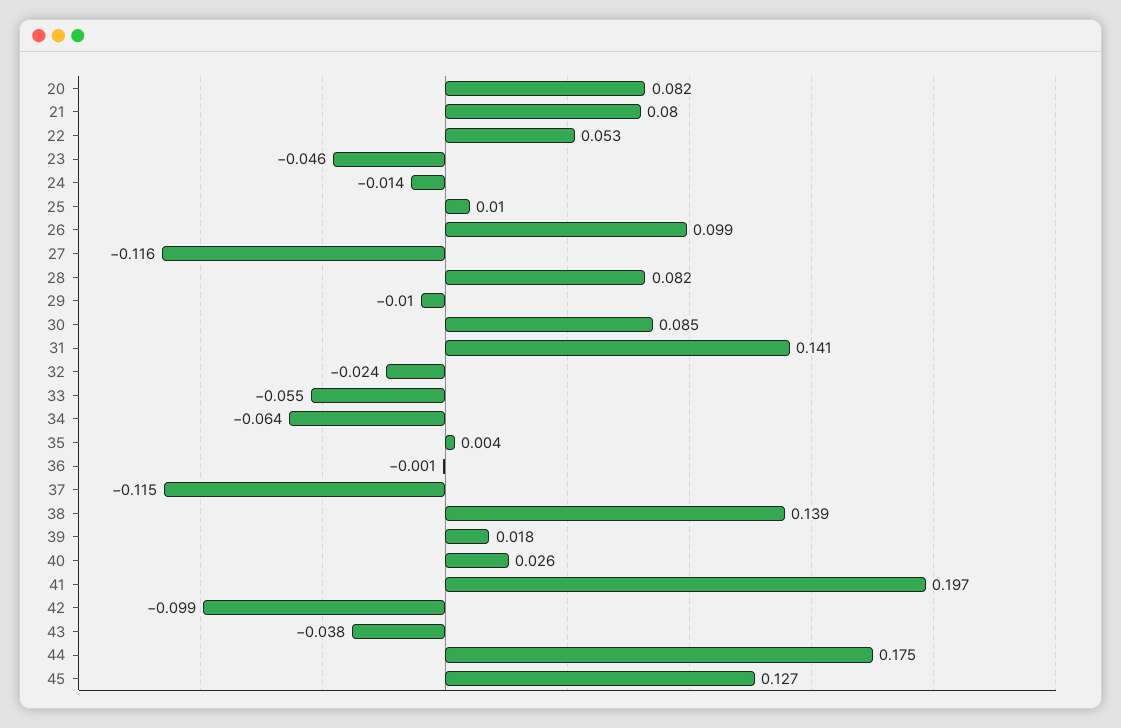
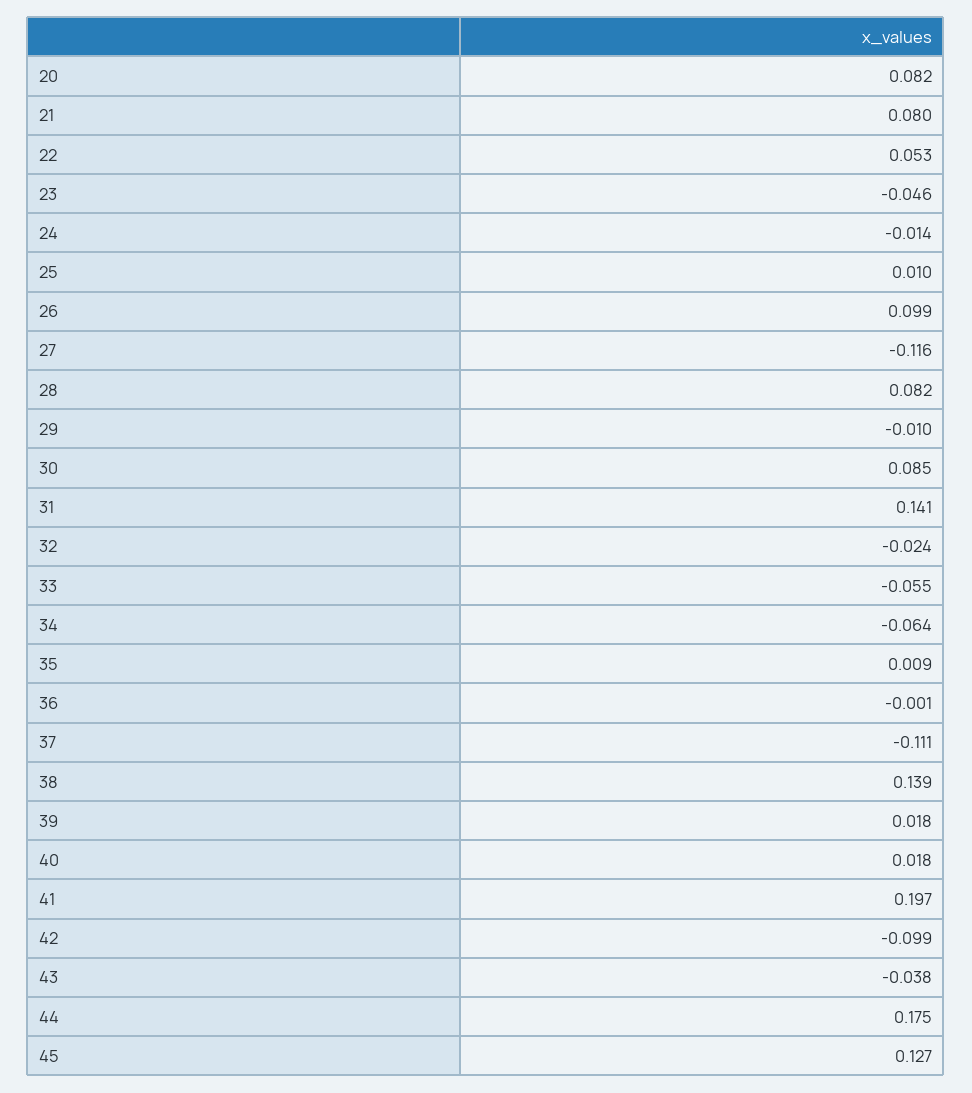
  {
    "20": 0.082,
    "21": 0.08,
    "22": 0.053,
    "23": -0.046,
    "24": -0.014,
    "25": 0.01,
    "26": 0.099,
    "27": -0.116,
    "28": 0.082,
    "29": -0.01,
    "30": 0.085,
    "31": 0.141,
    "32": -0.024,
    "33": -0.055,
    "34": -0.064,
-   "35": 0.004,
+   "35": 0.009,
    "36": -0.001,
-   "37": -0.115,
+   "37": -0.111,
    "38": 0.139,
    "39": 0.018,
-   "40": 0.026,
+   "40": 0.018,
    "41": 0.197,
    "42": -0.099,
    "43": -0.038,
    "44": 0.175,
    "45": 0.127
  }

